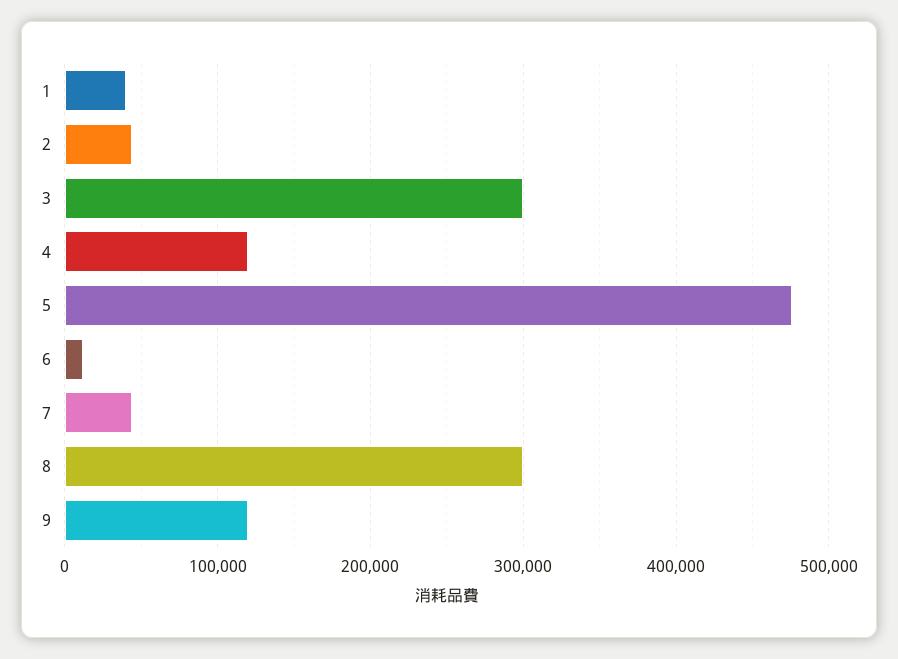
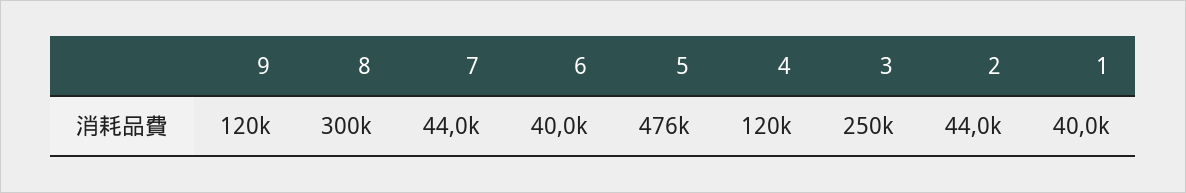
  {
    "1": 40000,
    "2": 44000,
-   "3": 300000,
+   "3": 250000,
    "4": 120000,
    "5": 476000,
-   "6": 10000,
+   "6": 40000,
    "7": 44000,
    "8": 300000,
    "9": 120000
  }

